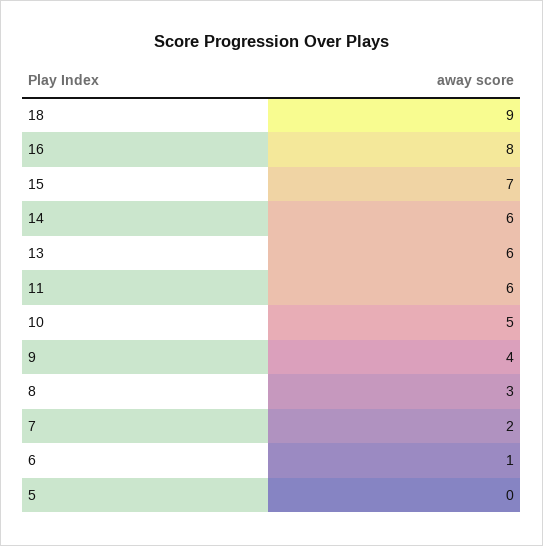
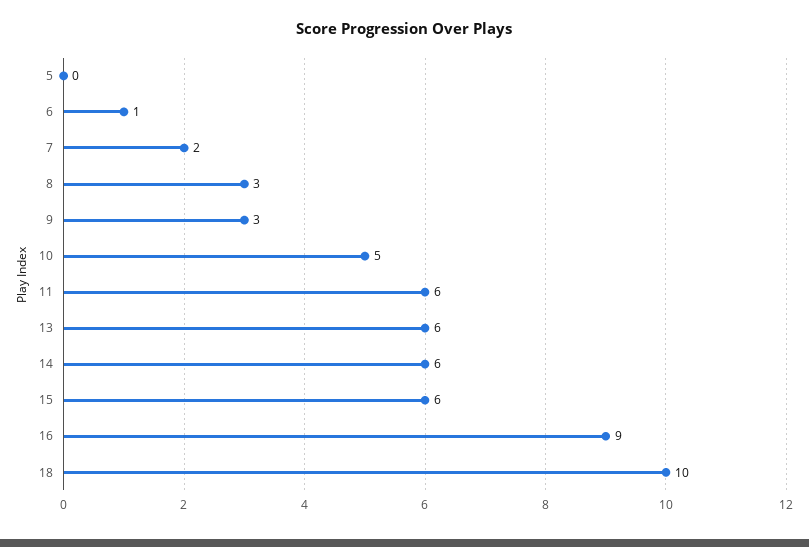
  {
-   "18": 9,
+   "18": 10,
-   "16": 8,
+   "16": 9,
-   "15": 7,
+   "15": 6,
    "14": 6,
    "13": 6,
    "11": 6,
    "10": 5,
-   "9": 4,
+   "9": 3,
    "8": 3,
    "7": 2,
    "6": 1,
    "5": 0
  }

